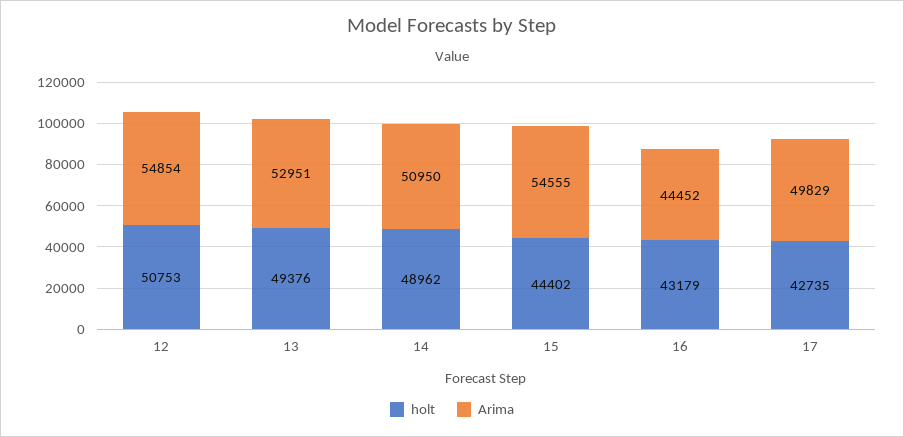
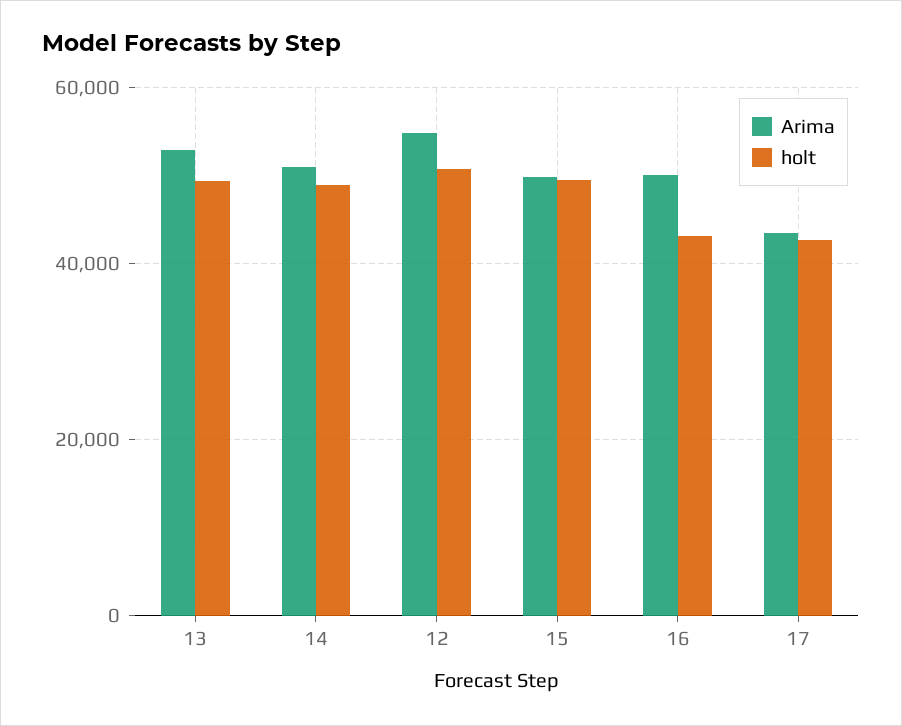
  {
    "holt": {
      "12": 50753,
      "13": 49376,
      "14": 48962,
-     "15": 44402,
+     "15": 50000,
      "16": 43179,
      "17": 42735
    },
    "Arima": {
      "12": 54854,
      "13": 52951,
      "14": 50950,
-     "15": 54555,
+     "15": 50000,
-     "16": 44452,
+     "16": 50000,
-     "17": 49829
+     "17": 44000
    }
  }

